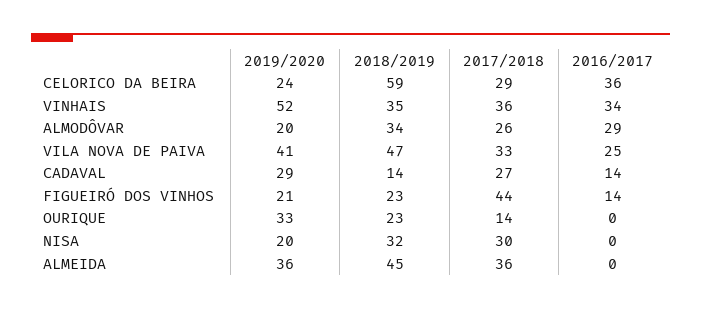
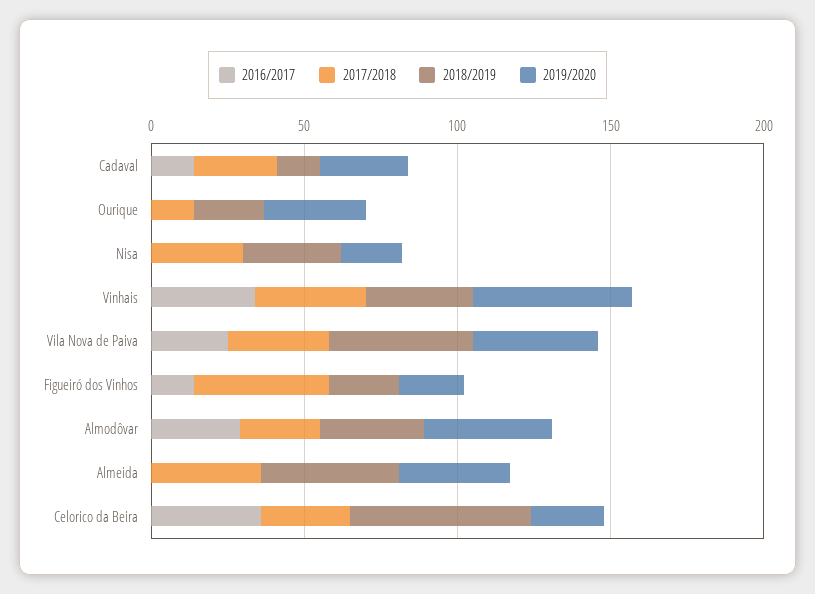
  {
    "2019/2020": {
      "CELORICO DA BEIRA": 24,
      "VINHAIS": 52,
-     "ALMODÔVAR": 20,
+     "ALMODÔVAR": 40,
      "VILA NOVA DE PAIVA": 41,
      "CADAVAL": 29,
      "FIGUEIRÓ DOS VINHOS": 21,
      "OURIQUE": 33,
      "NISA": 20,
      "ALMEIDA": 36
    },
    "2018/2019": {
      "CELORICO DA BEIRA": 59,
      "VINHAIS": 35,
      "ALMODÔVAR": 34,
      "VILA NOVA DE PAIVA": 47,
      "CADAVAL": 14,
      "FIGUEIRÓ DOS VINHOS": 23,
      "OURIQUE": 23,
      "NISA": 32,
      "ALMEIDA": 45
    },
    "2017/2018": {
      "CELORICO DA BEIRA": 29,
      "VINHAIS": 36,
      "ALMODÔVAR": 26,
      "VILA NOVA DE PAIVA": 33,
      "CADAVAL": 27,
      "FIGUEIRÓ DOS VINHOS": 44,
      "OURIQUE": 14,
      "NISA": 30,
      "ALMEIDA": 36
    },
    "2016/2017": {
      "CELORICO DA BEIRA": 36,
      "VINHAIS": 34,
      "ALMODÔVAR": 29,
      "VILA NOVA DE PAIVA": 25,
      "CADAVAL": 14,
      "FIGUEIRÓ DOS VINHOS": 14,
      "OURIQUE": 0,
      "NISA": 0,
      "ALMEIDA": 0
    }
  }

